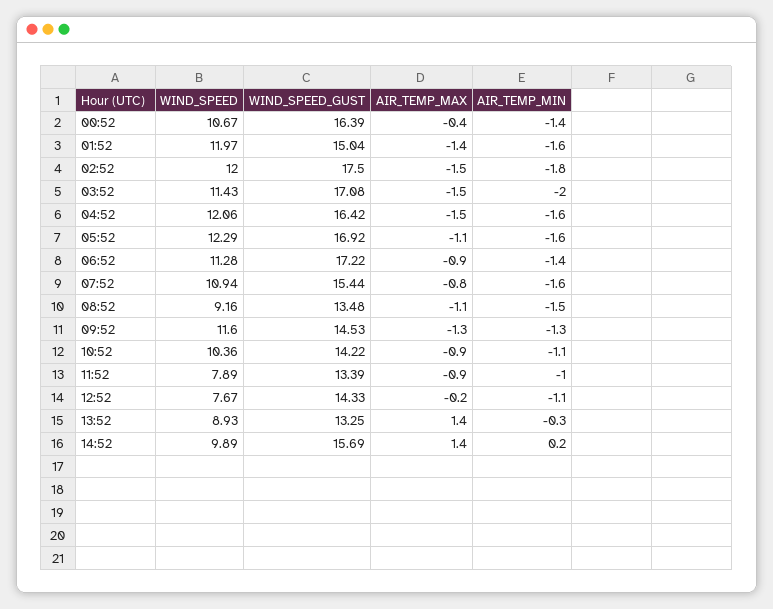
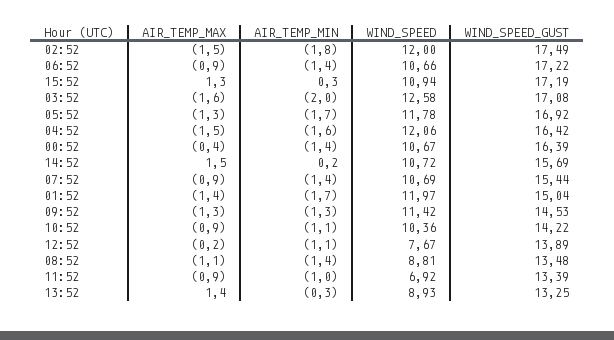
  {
    "WIND_SPEED": {
      "00:52": 10.67,
      "01:52": 11.97,
      "02:52": 12,
-     "03:52": 11.43,
+     "03:52": 12.58,
      "04:52": 12.06,
-     "05:52": 12.29,
+     "05:52": 11.78,
-     "06:52": 11.28,
+     "06:52": 10.66,
-     "07:52": 10.94,
+     "07:52": 10.69,
-     "08:52": 9.16,
+     "08:52": 8.81,
-     "09:52": 11.6,
+     "09:52": 11.42,
      "10:52": 10.36,
-     "11:52": 7.89,
+     "11:52": 6.92,
      "12:52": 7.67,
      "13:52": 8.93,
-     "14:52": 9.89
+     "14:52": 10.72,
+     "15:52": 10.94
    },
    "WIND_SPEED_GUST": {
      "00:52": 16.39,
      "01:52": 15.04,
-     "02:52": 17.5,
+     "02:52": 17.49,
      "03:52": 17.08,
      "04:52": 16.42,
      "05:52": 16.92,
      "06:52": 17.22,
      "07:52": 15.44,
      "08:52": 13.48,
      "09:52": 14.53,
      "10:52": 14.22,
      "11:52": 13.39,
-     "12:52": 14.33,
+     "12:52": 13.89,
      "13:52": 13.25,
-     "14:52": 15.69
+     "14:52": 15.69,
+     "15:52": 17.19
    },
    "AIR_TEMP_MAX": {
      "00:52": -0.4,
      "01:52": -1.4,
      "02:52": -1.5,
-     "03:52": -1.5,
+     "03:52": -1.6,
      "04:52": -1.5,
-     "05:52": -1.1,
+     "05:52": -1.3,
      "06:52": -0.9,
-     "07:52": -0.8,
+     "07:52": -0.9,
      "08:52": -1.1,
      "09:52": -1.3,
      "10:52": -0.9,
      "11:52": -0.9,
      "12:52": -0.2,
      "13:52": 1.4,
-     "14:52": 1.4
+     "14:52": 1.5,
+     "15:52": 1.3
    },
    "AIR_TEMP_MIN": {
      "00:52": -1.4,
-     "01:52": -1.6,
+     "01:52": -1.7,
      "02:52": -1.8,
      "03:52": -2,
      "04:52": -1.6,
-     "05:52": -1.6,
+     "05:52": -1.7,
      "06:52": -1.4,
-     "07:52": -1.6,
+     "07:52": -1.4,
-     "08:52": -1.5,
+     "08:52": -1.4,
      "09:52": -1.3,
      "10:52": -1.1,
      "11:52": -1,
      "12:52": -1.1,
      "13:52": -0.3,
-     "14:52": 0.2
+     "14:52": 0.2,
+     "15:52": 0.3
    }
  }

